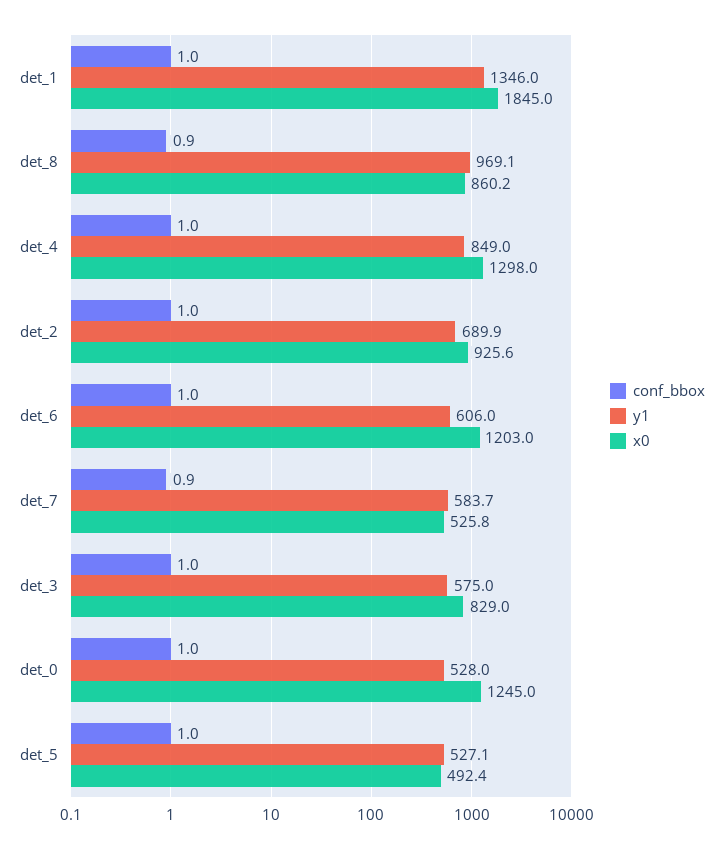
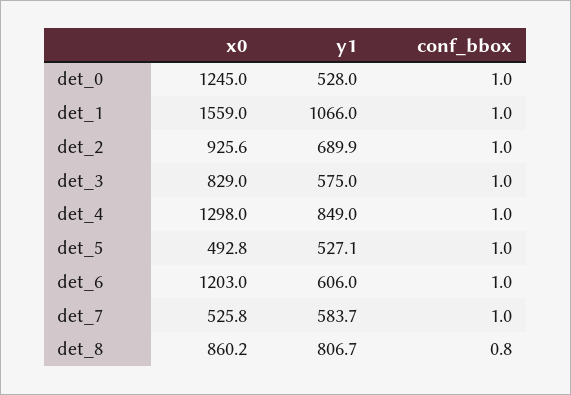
  {
    "conf_bbox": {
      "det_1": 1,
-     "det_8": 0.9,
+     "det_8": 0.8,
      "det_4": 1,
      "det_2": 1,
      "det_6": 1,
-     "det_7": 0.9,
+     "det_7": 1,
      "det_3": 1,
      "det_0": 1,
      "det_5": 1
    },
    "y1": {
-     "det_1": 1346,
+     "det_1": 1066,
-     "det_8": 969.1,
+     "det_8": 806.7,
      "det_4": 849,
      "det_2": 689.9,
      "det_6": 606,
      "det_7": 583.7,
      "det_3": 575,
      "det_0": 528,
      "det_5": 527.1
    },
    "x0": {
-     "det_1": 1845,
+     "det_1": 1559,
      "det_8": 860.2,
      "det_4": 1298,
      "det_2": 925.6,
      "det_6": 1203,
      "det_7": 525.8,
      "det_3": 829,
      "det_0": 1245,
-     "det_5": 492.4
+     "det_5": 492.8
    }
  }

